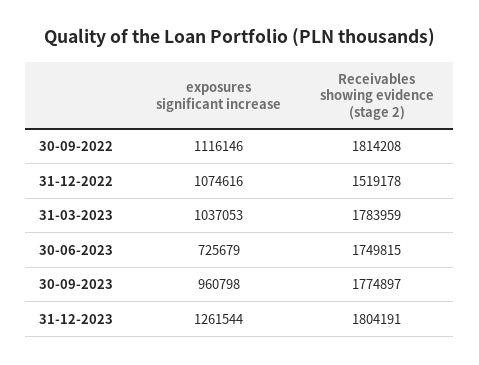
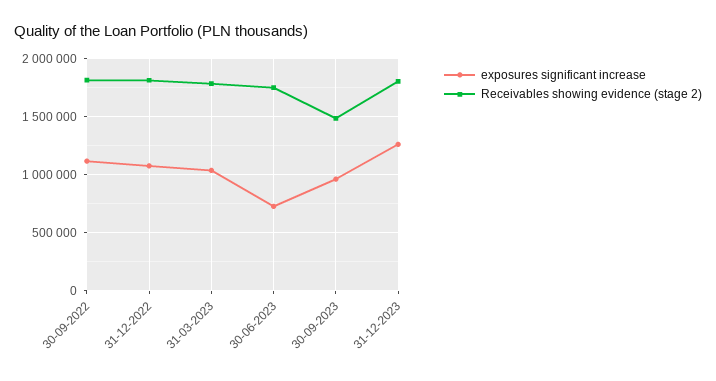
  {
    "exposures significant increase": {
      "30-09-2022": 1116146,
      "31-12-2022": 1074616,
      "31-03-2023": 1037053,
      "30-06-2023": 725679,
      "30-09-2023": 960798,
      "31-12-2023": 1261544
    },
    "Receivables showing evidence (stage 2)": {
      "30-09-2022": 1814208,
-     "31-12-2022": 1519178,
+     "31-12-2022": 1800000,
      "31-03-2023": 1783959,
      "30-06-2023": 1749815,
-     "30-09-2023": 1774897,
+     "30-09-2023": 1500000,
      "31-12-2023": 1804191
    }
  }

